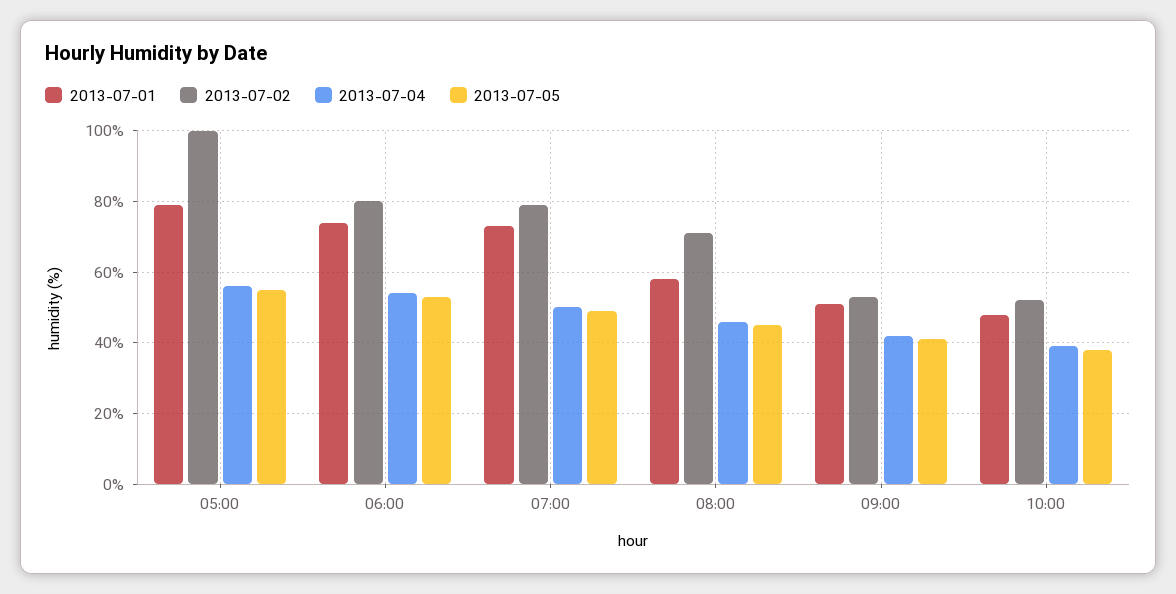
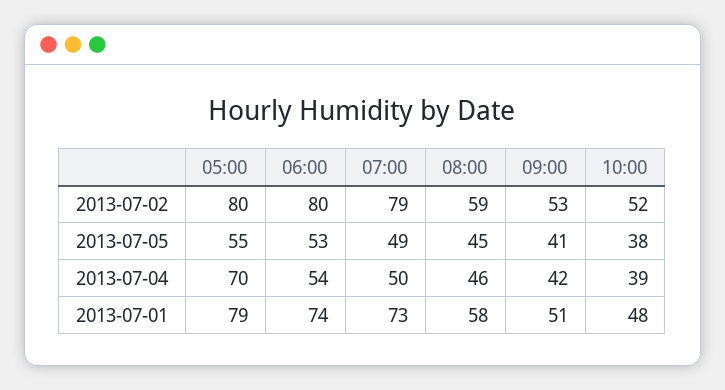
  {
    "2013-07-01": {
      "05:00": 79,
      "06:00": 74,
      "07:00": 73,
      "08:00": 58,
      "09:00": 51,
      "10:00": 48
    },
    "2013-07-02": {
-     "05:00": 100,
+     "05:00": 80,
      "06:00": 80,
      "07:00": 79,
-     "08:00": 70,
+     "08:00": 59,
      "09:00": 53,
      "10:00": 52
    },
    "2013-07-04": {
-     "05:00": 55,
+     "05:00": 70,
      "06:00": 54,
      "07:00": 50,
      "08:00": 46,
      "09:00": 42,
      "10:00": 39
    },
    "2013-07-05": {
      "05:00": 55,
      "06:00": 53,
      "07:00": 49,
      "08:00": 45,
      "09:00": 41,
      "10:00": 38
    }
  }

